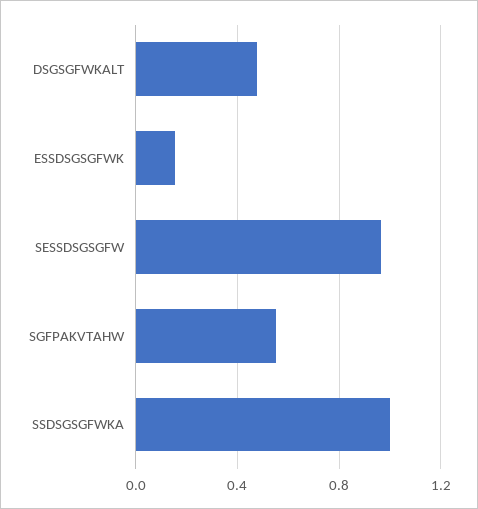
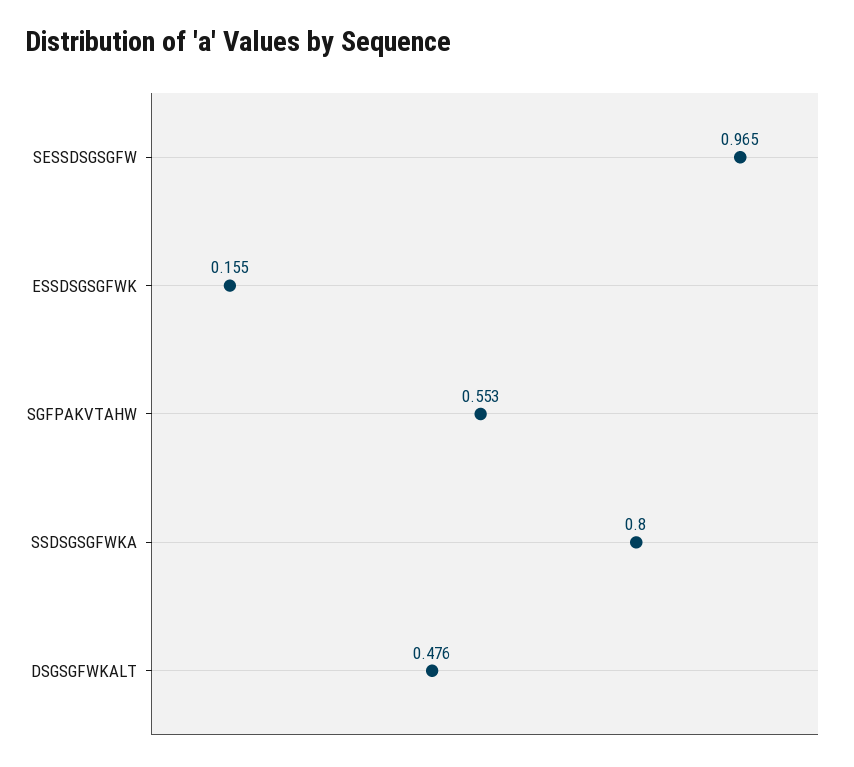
  {
    "DSGSGFWKALT": 0.476,
    "ESSDSGSGFWK": 0.155,
    "SESSDSGSGFW": 0.965,
    "SGFPAKVTAHW": 0.553,
-   "SSDSGSGFWKA": 1
+   "SSDSGSGFWKA": 0.8
  }

